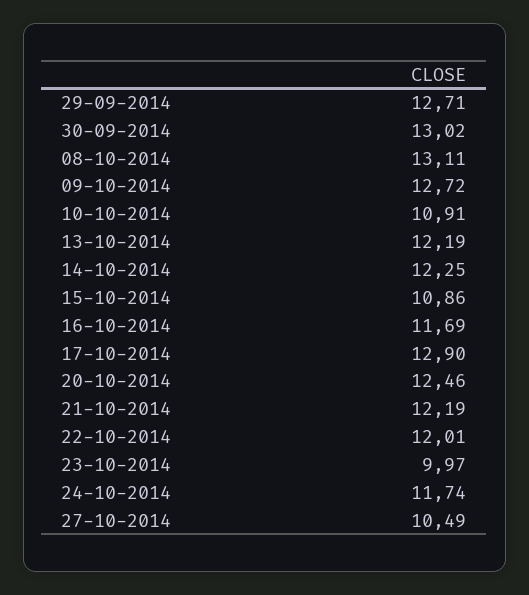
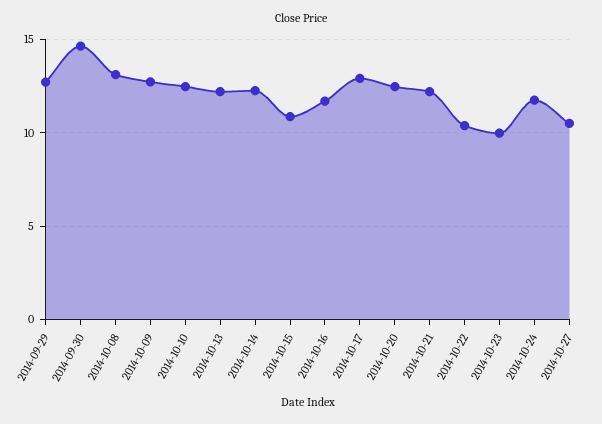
  {
    "29-09-2014": 12.71,
-   "30-09-2014": 13.02,
+   "30-09-2014": 14.5,
    "08-10-2014": 13.11,
    "09-10-2014": 12.72,
-   "10-10-2014": 10.91,
+   "10-10-2014": 12.5,
    "13-10-2014": 12.19,
    "14-10-2014": 12.25,
    "15-10-2014": 10.86,
    "16-10-2014": 11.69,
    "17-10-2014": 12.9,
    "20-10-2014": 12.46,
    "21-10-2014": 12.19,
-   "22-10-2014": 12.01,
+   "22-10-2014": 10.5,
    "23-10-2014": 9.97,
    "24-10-2014": 11.74,
    "27-10-2014": 10.49
  }

